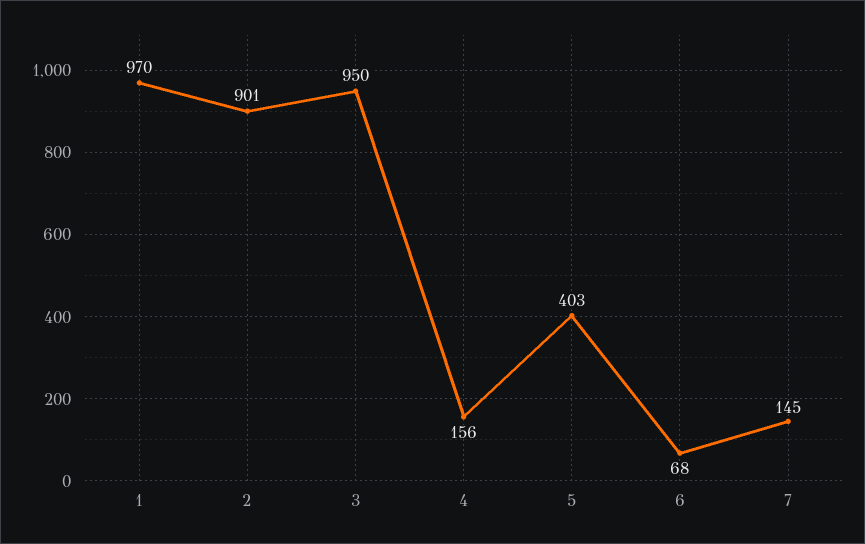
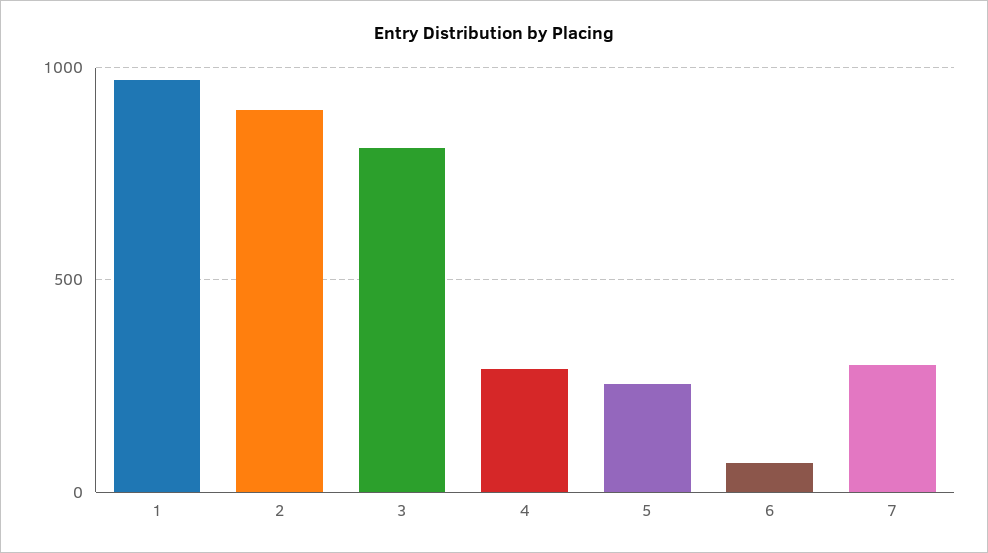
  {
    "1": 970,
    "2": 901,
-   "3": 950,
+   "3": 800,
-   "4": 156,
+   "4": 300,
-   "5": 403,
+   "5": 250,
    "6": 68,
-   "7": 145
+   "7": 300
  }

